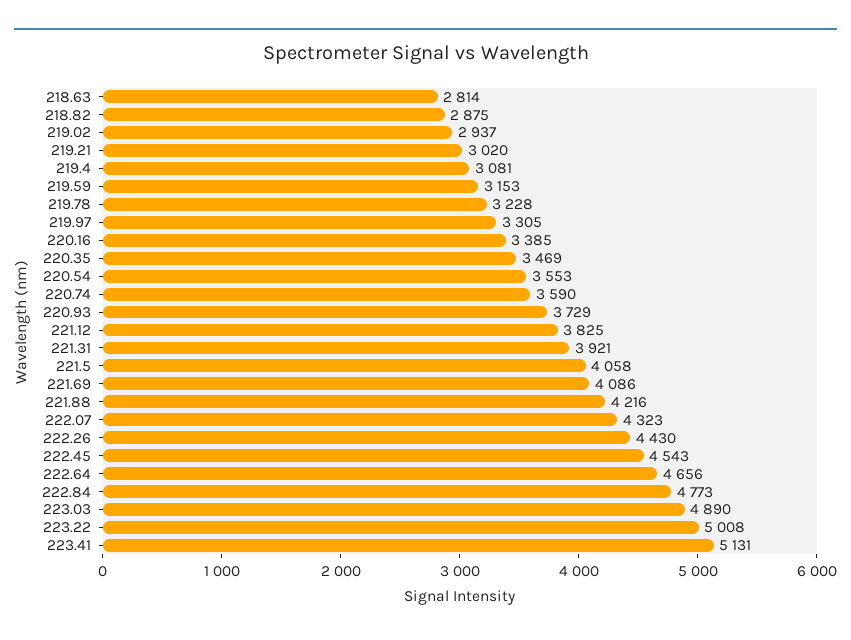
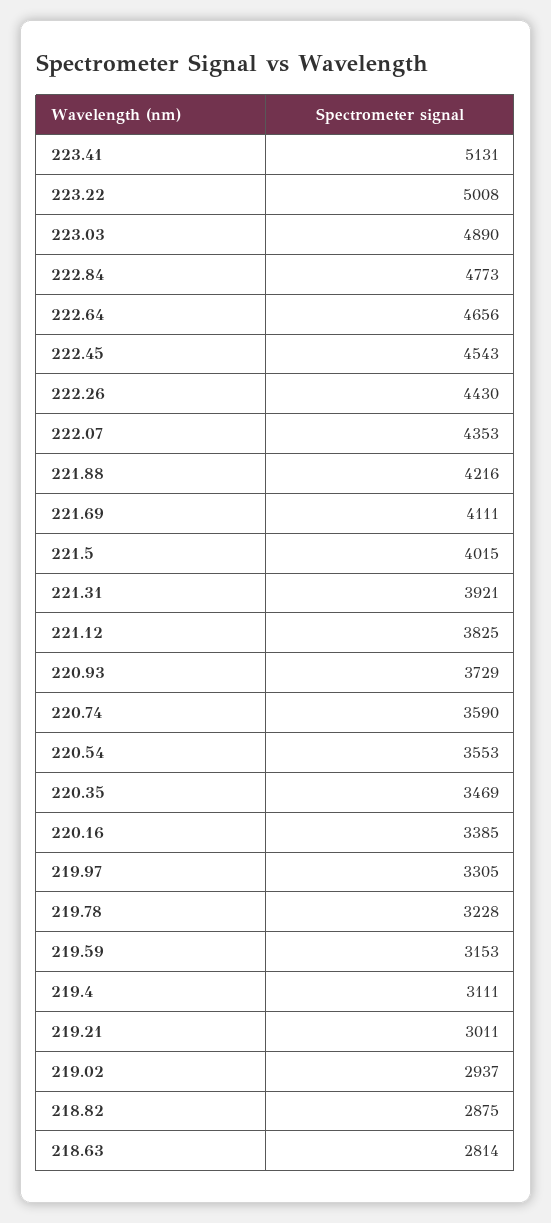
  {
    "218.63": 2814,
    "218.82": 2875,
    "219.02": 2937,
-   "219.21": 3020,
+   "219.21": 3011,
-   "219.4": 3081,
+   "219.4": 3111,
    "219.59": 3153,
    "219.78": 3228,
    "219.97": 3305,
    "220.16": 3385,
    "220.35": 3469,
    "220.54": 3553,
    "220.74": 3590,
    "220.93": 3729,
    "221.12": 3825,
    "221.31": 3921,
-   "221.5": 4058,
+   "221.5": 4015,
-   "221.69": 4086,
+   "221.69": 4111,
    "221.88": 4216,
-   "222.07": 4323,
+   "222.07": 4353,
    "222.26": 4430,
    "222.45": 4543,
    "222.64": 4656,
    "222.84": 4773,
    "223.03": 4890,
    "223.22": 5008,
    "223.41": 5131
  }

